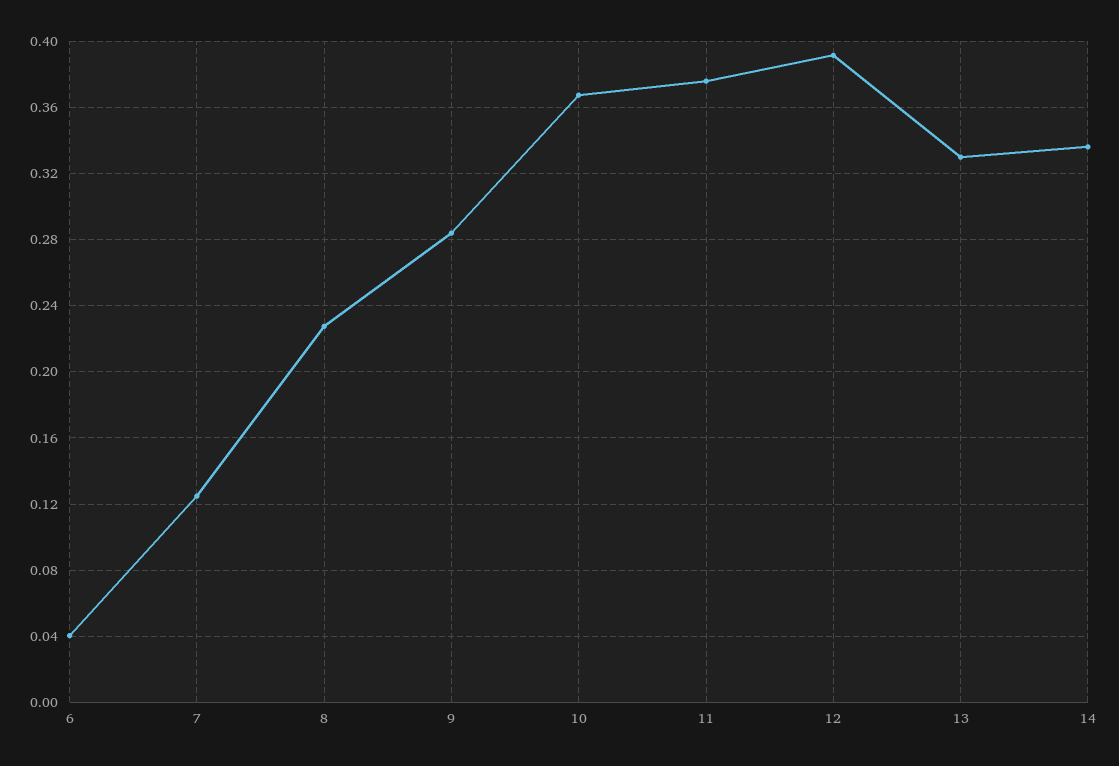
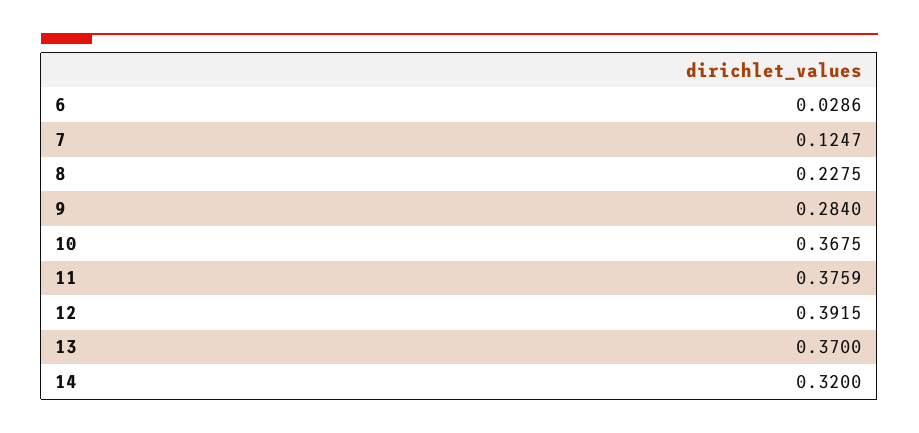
  {
-   "6": 0.04,
+   "6": 0.0286,
    "7": 0.1247,
    "8": 0.2275,
    "9": 0.284,
    "10": 0.3675,
    "11": 0.3759,
    "12": 0.3915,
-   "13": 0.33,
+   "13": 0.37,
-   "14": 0.335
+   "14": 0.32
  }

